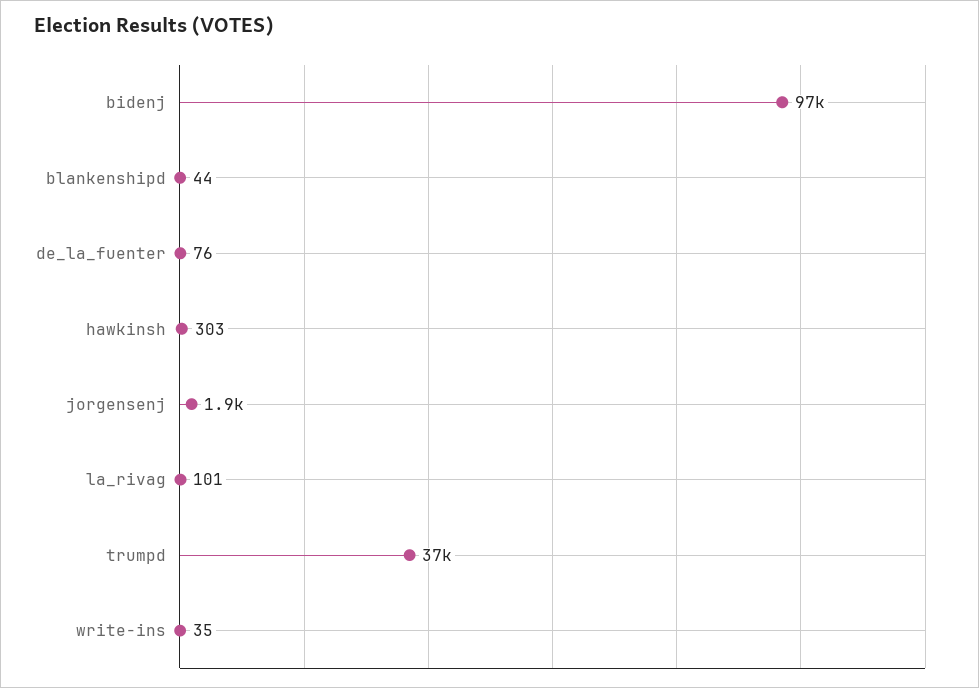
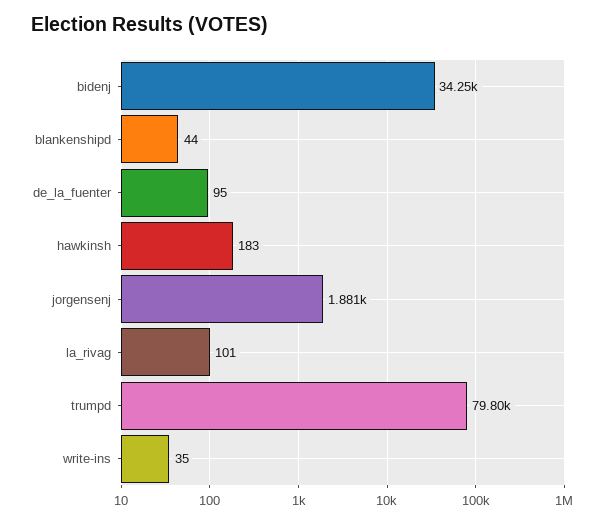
  {
-   "bidenj": 97000,
+   "bidenj": 34250,
    "blankenshipd": 44,
-   "de_la_fuenter": 76,
+   "de_la_fuenter": 95,
-   "hawkinsh": 303,
+   "hawkinsh": 183,
    "jorgensenj": 1881,
    "la_rivag": 101,
-   "trumpd": 37000,
+   "trumpd": 79800,
    "write-ins": 35
  }

